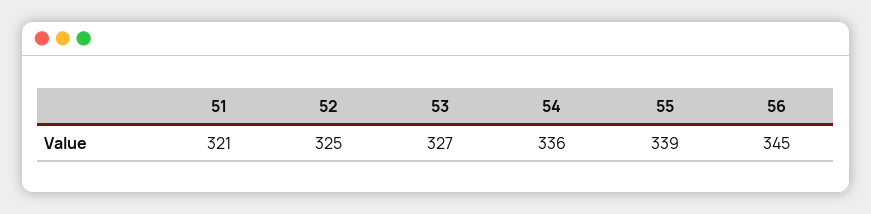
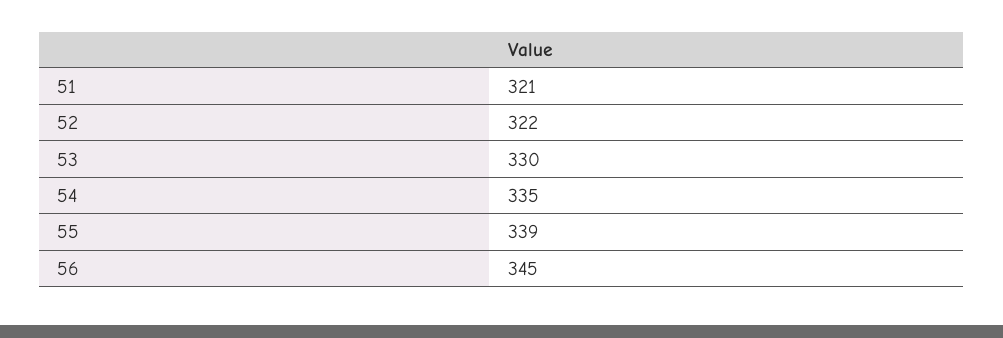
  {
    "51": 321,
-   "52": 325,
+   "52": 322,
-   "53": 327,
+   "53": 330,
-   "54": 336,
+   "54": 335,
    "55": 339,
    "56": 345
  }

